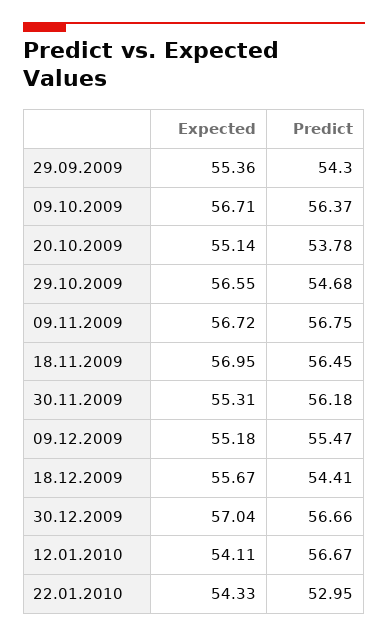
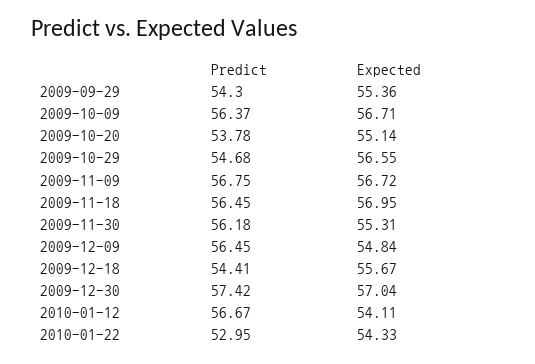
  {
    "Expected": {
      "29.09.2009": 55.36,
      "09.10.2009": 56.71,
      "20.10.2009": 55.14,
      "29.10.2009": 56.55,
      "09.11.2009": 56.72,
      "18.11.2009": 56.95,
      "30.11.2009": 55.31,
-     "09.12.2009": 55.18,
+     "09.12.2009": 54.84,
      "18.12.2009": 55.67,
      "30.12.2009": 57.04,
      "12.01.2010": 54.11,
      "22.01.2010": 54.33
    },
    "Predict": {
      "29.09.2009": 54.3,
      "09.10.2009": 56.37,
      "20.10.2009": 53.78,
      "29.10.2009": 54.68,
      "09.11.2009": 56.75,
      "18.11.2009": 56.45,
      "30.11.2009": 56.18,
-     "09.12.2009": 55.47,
+     "09.12.2009": 56.45,
      "18.12.2009": 54.41,
-     "30.12.2009": 56.66,
+     "30.12.2009": 57.42,
      "12.01.2010": 56.67,
      "22.01.2010": 52.95
    }
  }

